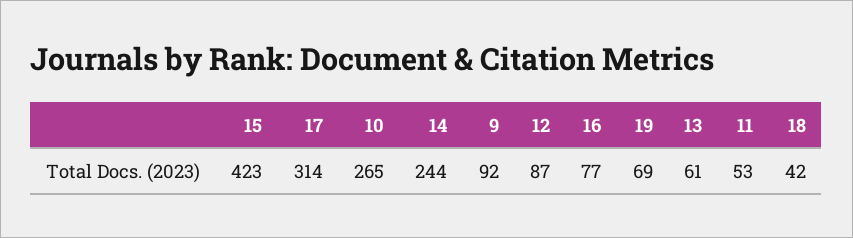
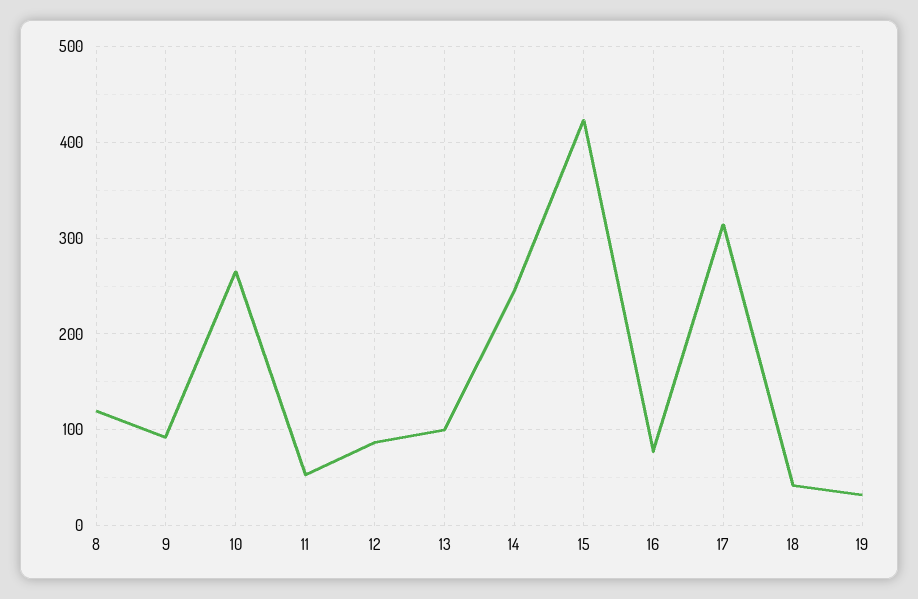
  {
    "15": 423,
    "17": 314,
    "10": 265,
    "14": 244,
    "9": 92,
    "12": 87,
    "16": 77,
-   "19": 69,
+   "19": 30,
-   "13": 61,
+   "13": 100,
    "11": 53,
-   "18": 42
+   "18": 42,
+   "8": 120
  }

